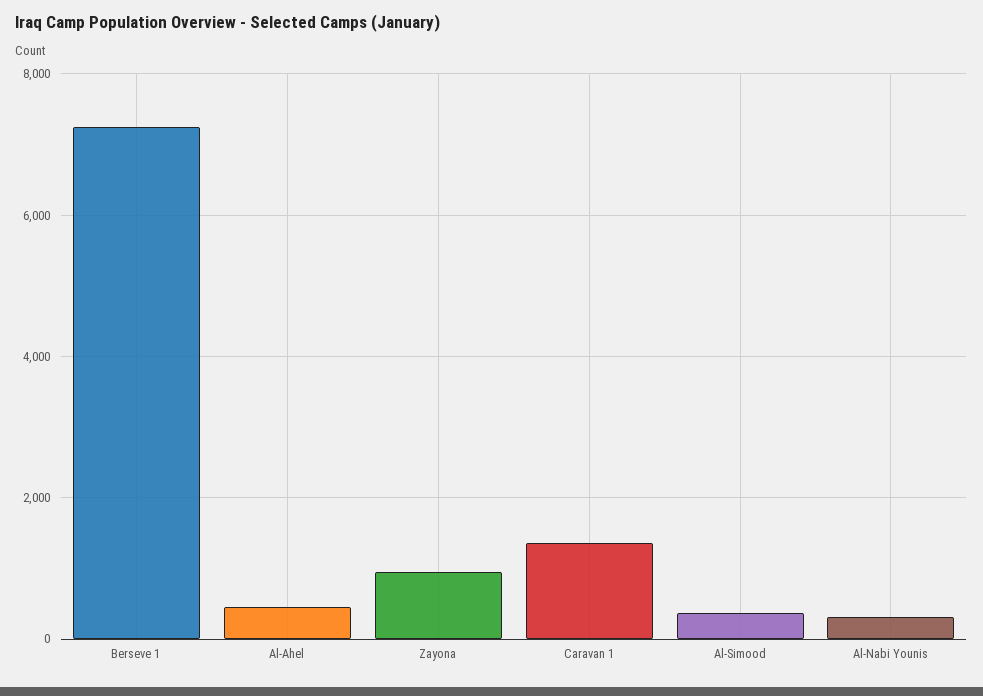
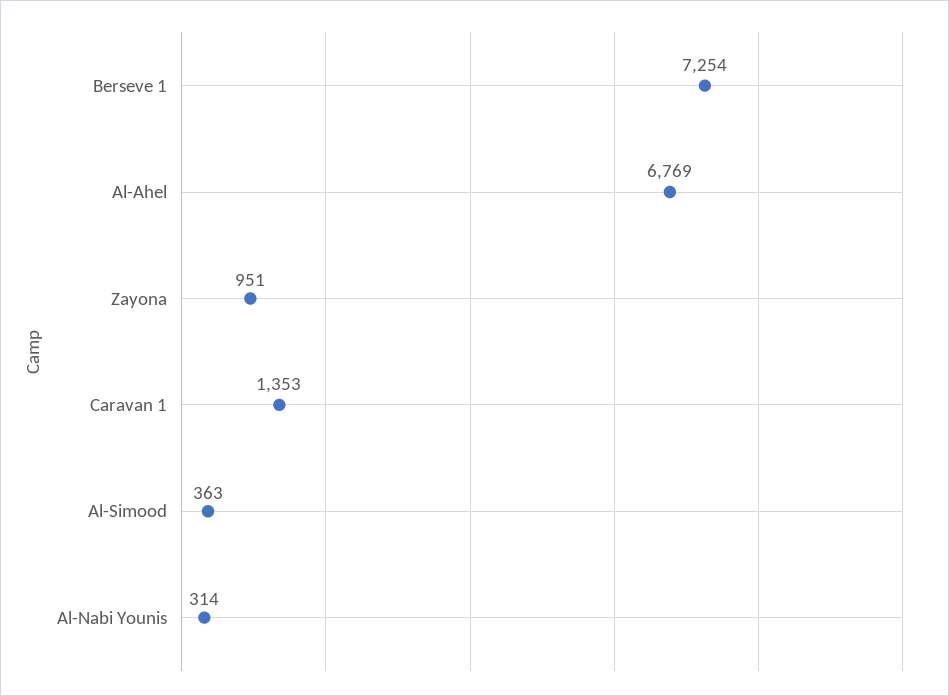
  {
    "Berseve 1": 7254,
-   "Al-Ahel": 400,
+   "Al-Ahel": 6769,
    "Zayona": 951,
    "Caravan 1": 1353,
    "Al-Simood": 363,
    "Al-Nabi Younis": 314
  }

